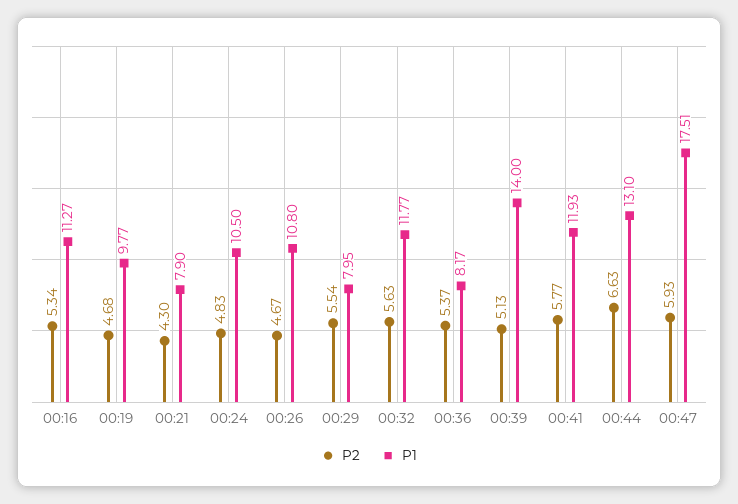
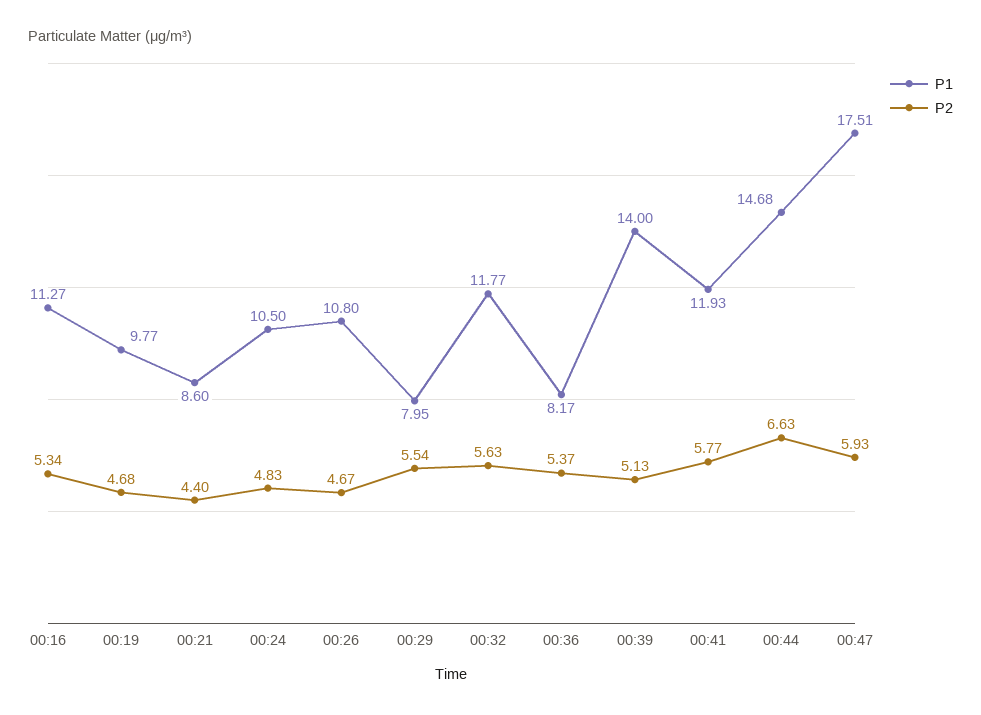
  {
    "P2": {
      "00:16": 5.34,
      "00:19": 4.68,
-     "00:21": 4.3,
+     "00:21": 4.4,
      "00:24": 4.83,
      "00:26": 4.67,
      "00:29": 5.54,
      "00:32": 5.63,
      "00:36": 5.37,
      "00:39": 5.13,
      "00:41": 5.77,
      "00:44": 6.63,
      "00:47": 5.93
    },
    "P1": {
      "00:16": 11.27,
      "00:19": 9.77,
-     "00:21": 7.9,
+     "00:21": 8.6,
      "00:24": 10.5,
      "00:26": 10.8,
      "00:29": 7.95,
      "00:32": 11.77,
      "00:36": 8.17,
      "00:39": 14,
      "00:41": 11.93,
-     "00:44": 13.1,
+     "00:44": 14.68,
      "00:47": 17.51
    }
  }

